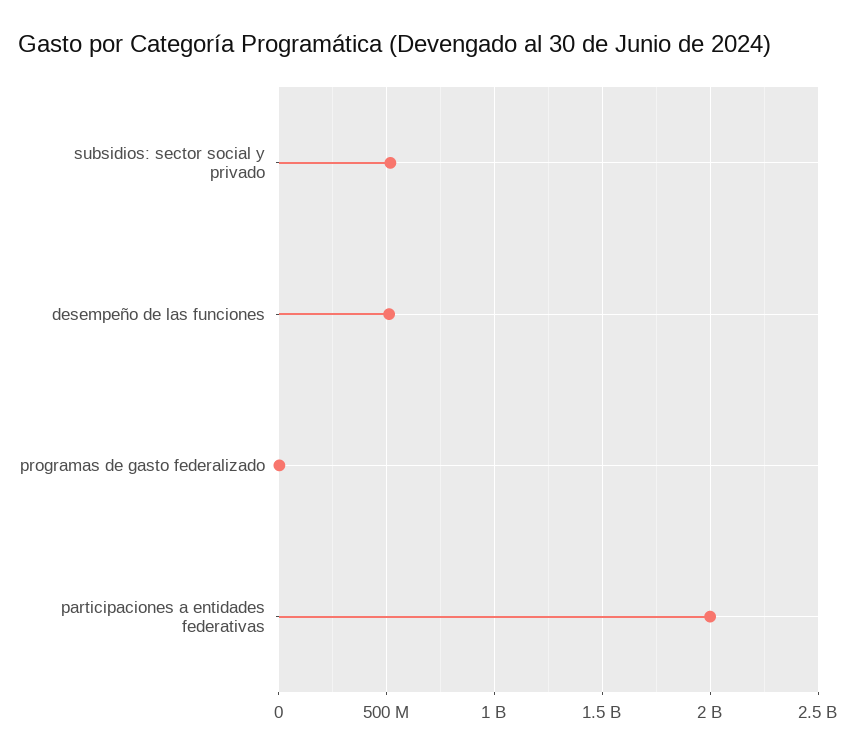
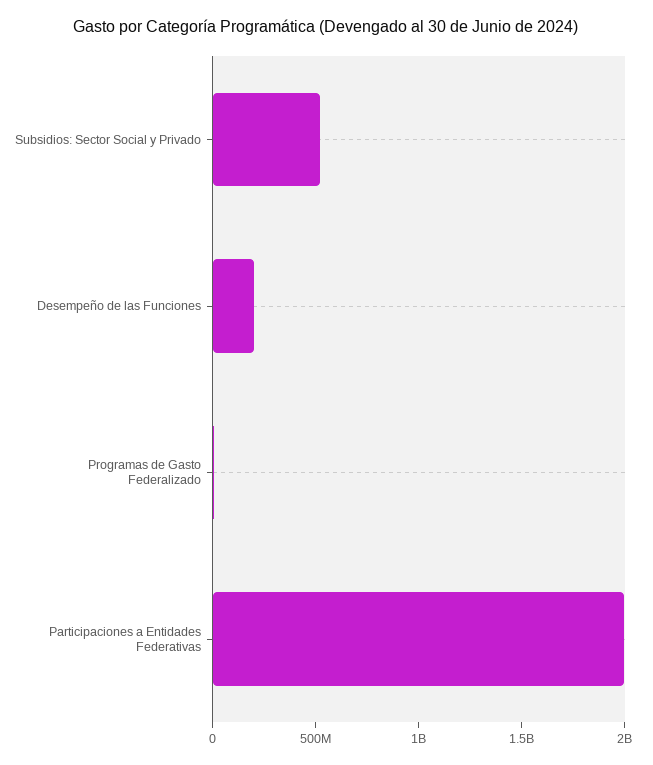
  {
    "subsidios: sector social y privado": 500000000,
-   "desempeño de las funciones": 500000000,
+   "desempeño de las funciones": 200000000,
    "programas de gasto federalizado": 0,
    "participaciones a entidades federativas": 2000000000
  }

